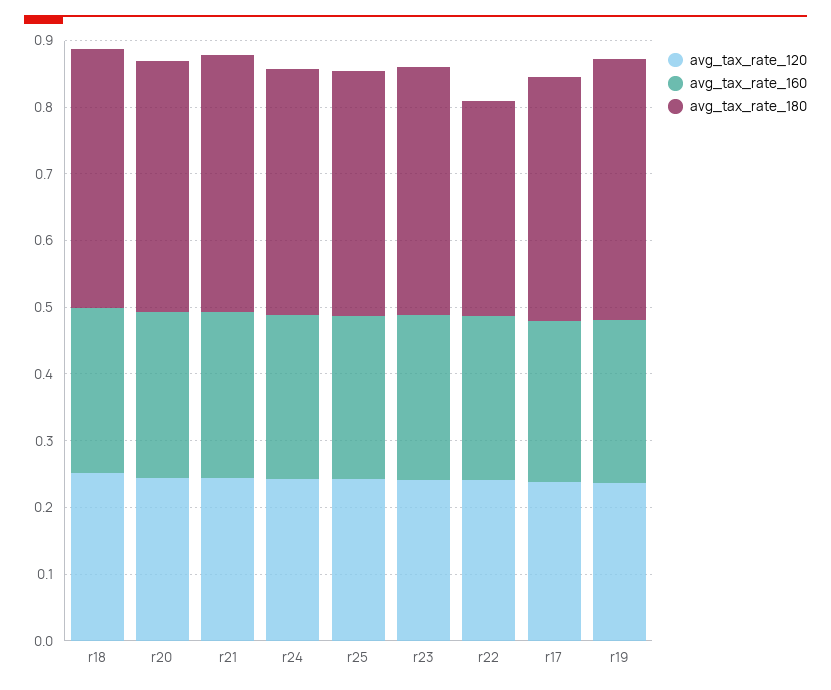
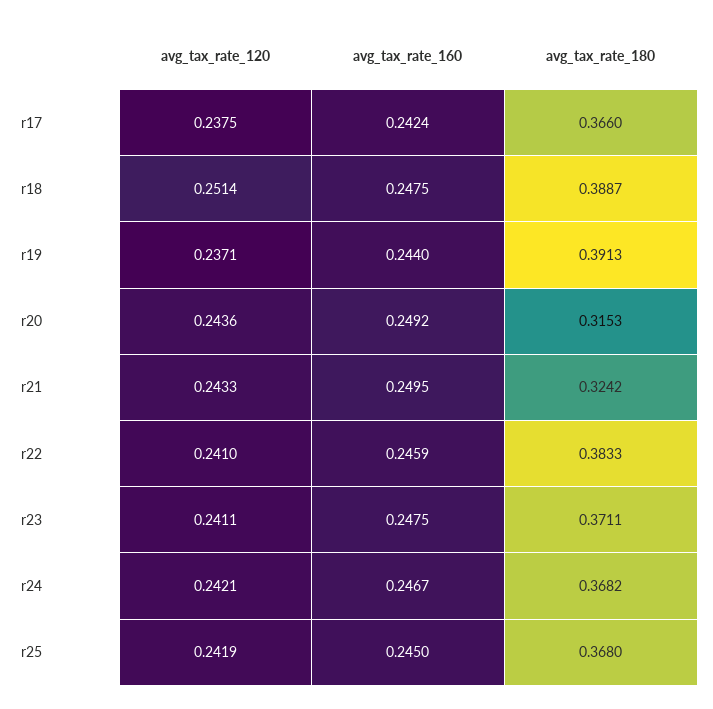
  {
    "avg_tax_rate_120": {
      "r18": 0.2514,
      "r20": 0.2436,
      "r21": 0.2433,
      "r24": 0.2421,
      "r25": 0.2419,
      "r23": 0.2411,
      "r22": 0.241,
      "r17": 0.2375,
      "r19": 0.2371
    },
    "avg_tax_rate_160": {
      "r18": 0.2475,
      "r20": 0.2492,
      "r21": 0.2495,
      "r24": 0.2467,
      "r25": 0.245,
      "r23": 0.2475,
      "r22": 0.2459,
      "r17": 0.2424,
      "r19": 0.244
    },
    "avg_tax_rate_180": {
      "r18": 0.3887,
-     "r20": 0.38,
+     "r20": 0.3153,
-     "r21": 0.38,
+     "r21": 0.3242,
      "r24": 0.3682,
      "r25": 0.368,
      "r23": 0.3711,
-     "r22": 0.32,
+     "r22": 0.3833,
      "r17": 0.366,
      "r19": 0.3913
    }
  }

